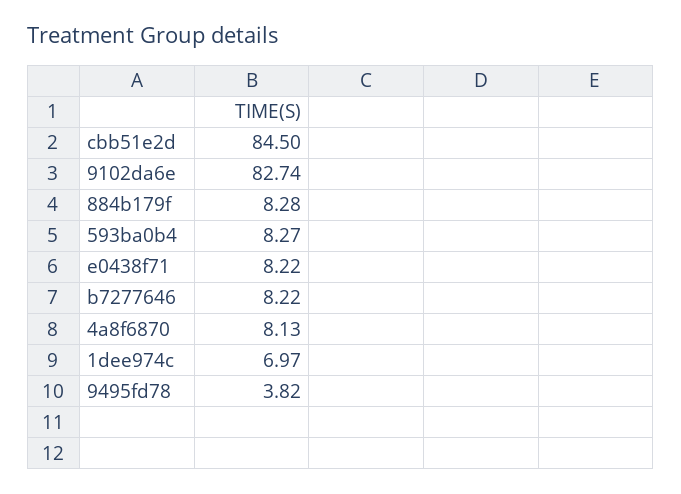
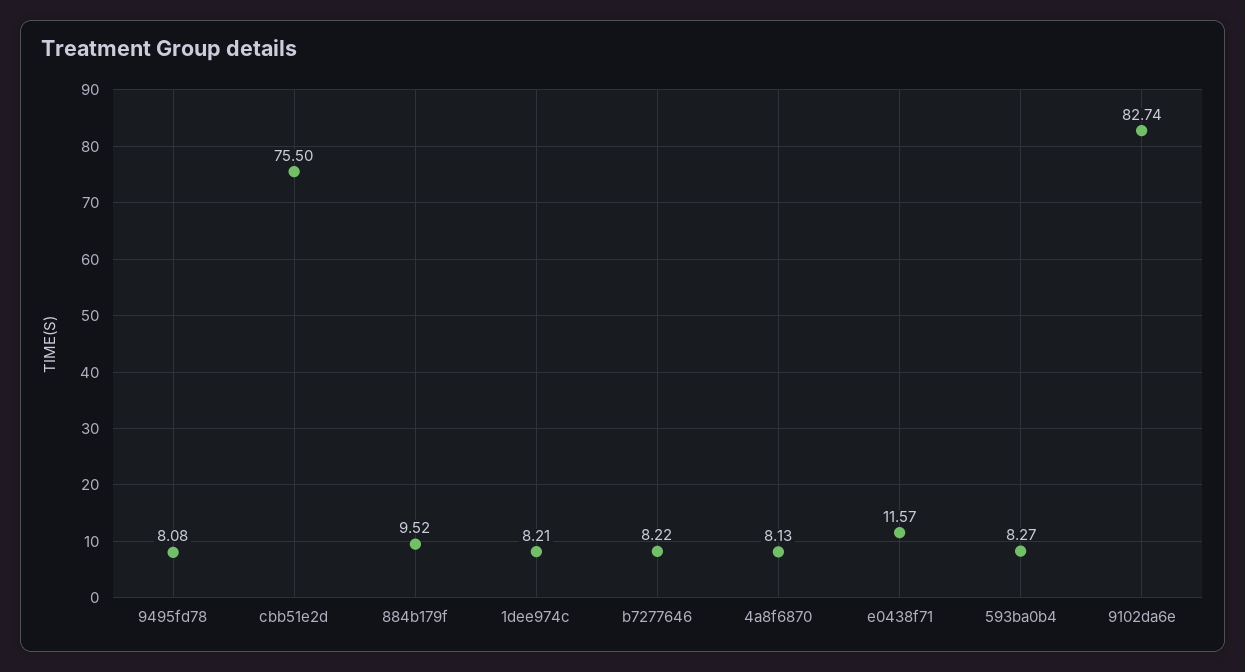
  {
-   "cbb51e2d": 84.5,
+   "cbb51e2d": 75.5,
    "9102da6e": 82.74,
-   "884b179f": 8.28,
+   "884b179f": 9.52,
    "593ba0b4": 8.27,
-   "e0438f71": 8.22,
+   "e0438f71": 11.57,
    "b7277646": 8.22,
    "4a8f6870": 8.13,
-   "1dee974c": 6.97,
+   "1dee974c": 8.21,
-   "9495fd78": 3.82
+   "9495fd78": 8.08
  }

